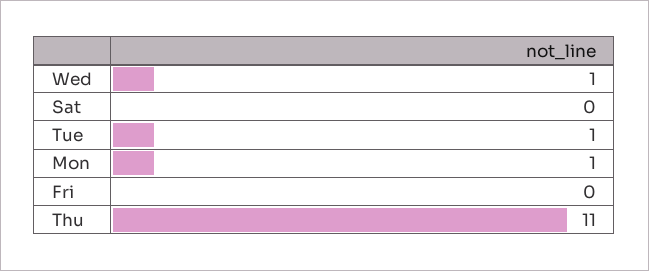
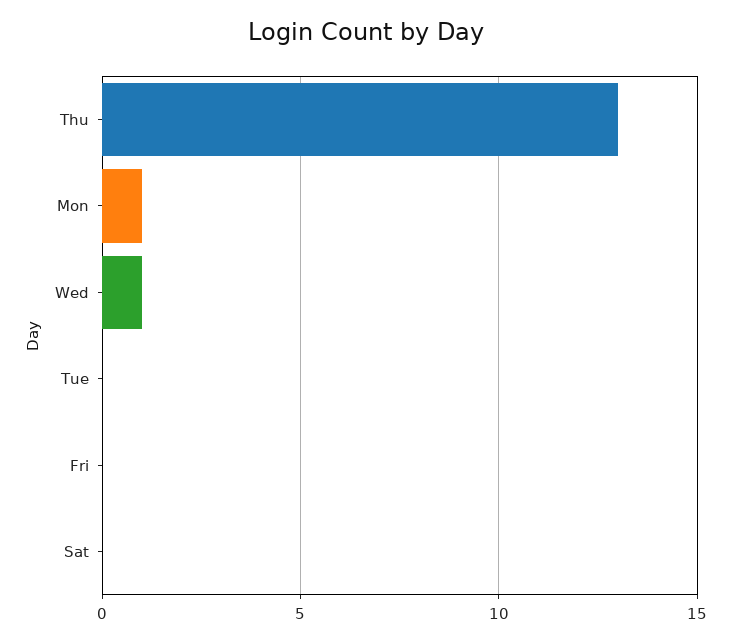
  {
    "Wed": 1,
    "Sat": 0,
-   "Tue": 1,
+   "Tue": 0,
    "Mon": 1,
    "Fri": 0,
-   "Thu": 11
+   "Thu": 13
  }

